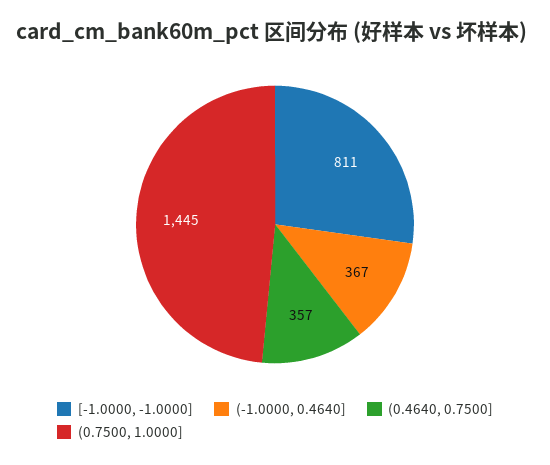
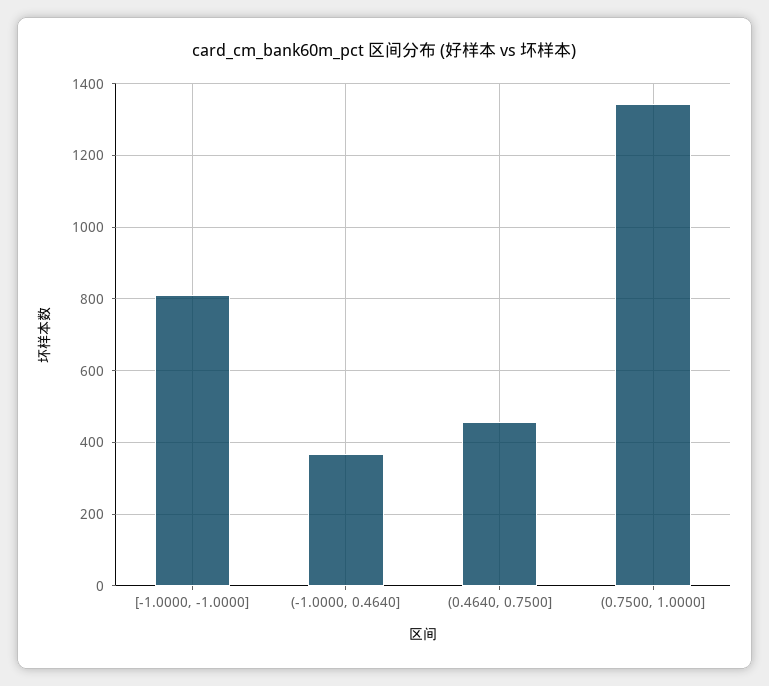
  {
    "[-1.0000, -1.0000]": 811,
    "(-1.0000, 0.4640]": 367,
-   "(0.4640, 0.7500]": 357,
+   "(0.4640, 0.7500]": 460,
-   "(0.7500, 1.0000]": 1445
+   "(0.7500, 1.0000]": 1340
  }

